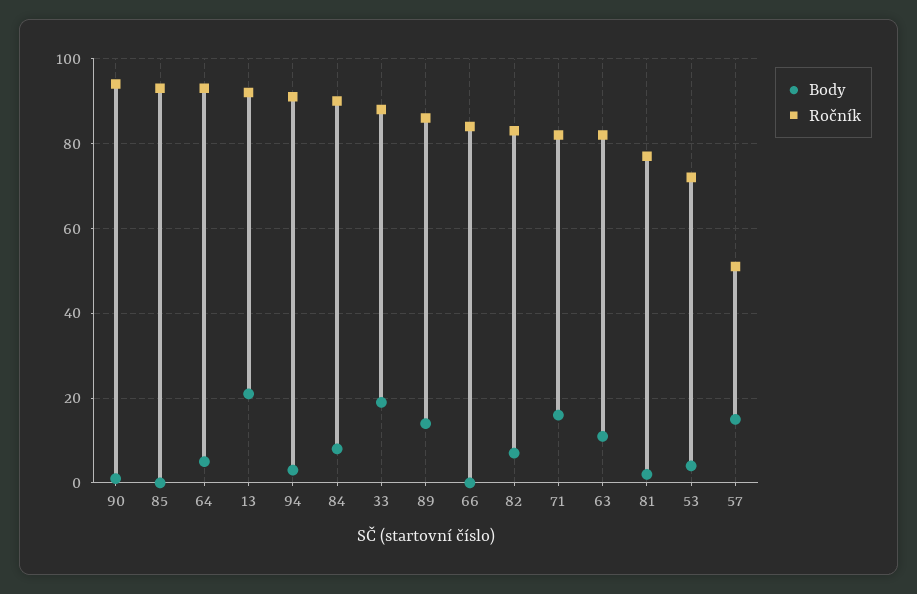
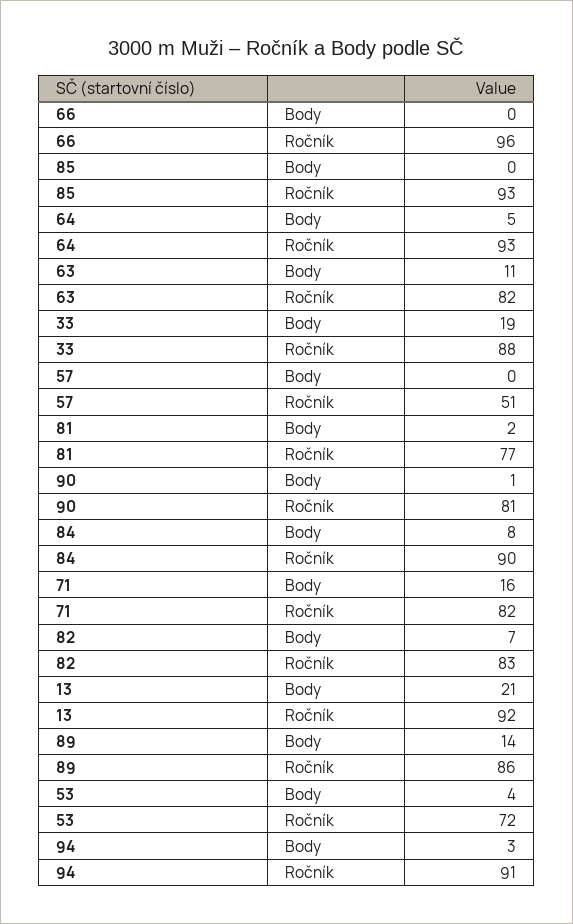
  {
    "Body": {
      "90": 1,
      "85": 0,
      "64": 5,
      "13": 21,
      "94": 3,
      "84": 8,
      "33": 19,
      "89": 14,
      "66": 0,
      "82": 7,
      "71": 16,
      "63": 11,
      "81": 2,
      "53": 4,
-     "57": 15
+     "57": 0
    },
    "Ročník": {
-     "90": 95,
+     "90": 81,
      "85": 93,
      "64": 93,
      "13": 92,
      "94": 91,
      "84": 90,
      "33": 88,
      "89": 86,
-     "66": 85,
+     "66": 96,
      "82": 83,
      "71": 82,
      "63": 82,
      "81": 77,
      "53": 72,
      "57": 51
    }
  }

